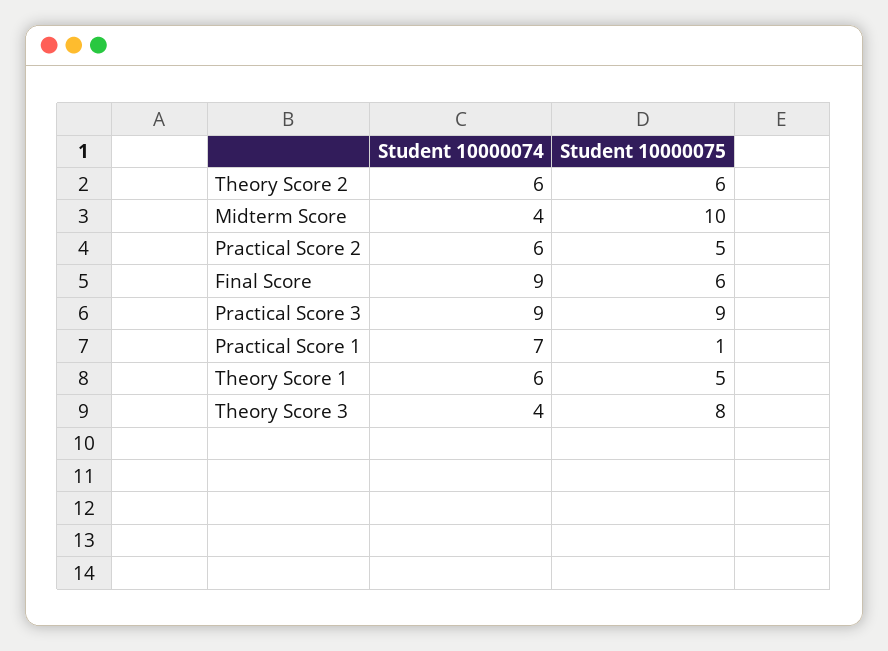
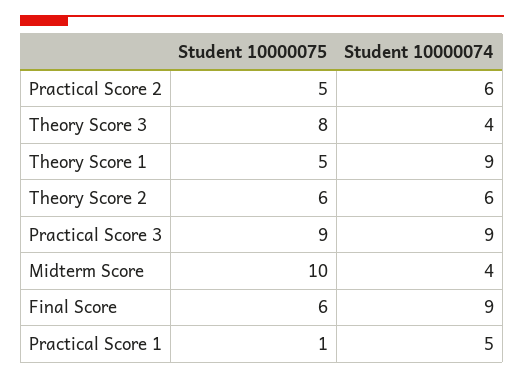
  {
    "Student 10000074": {
      "Theory Score 2": 6,
      "Midterm Score": 4,
      "Practical Score 2": 6,
      "Final Score": 9,
      "Practical Score 3": 9,
-     "Practical Score 1": 7,
+     "Practical Score 1": 5,
-     "Theory Score 1": 6,
+     "Theory Score 1": 9,
      "Theory Score 3": 4
    },
    "Student 10000075": {
      "Theory Score 2": 6,
      "Midterm Score": 10,
      "Practical Score 2": 5,
      "Final Score": 6,
      "Practical Score 3": 9,
      "Practical Score 1": 1,
      "Theory Score 1": 5,
      "Theory Score 3": 8
    }
  }

